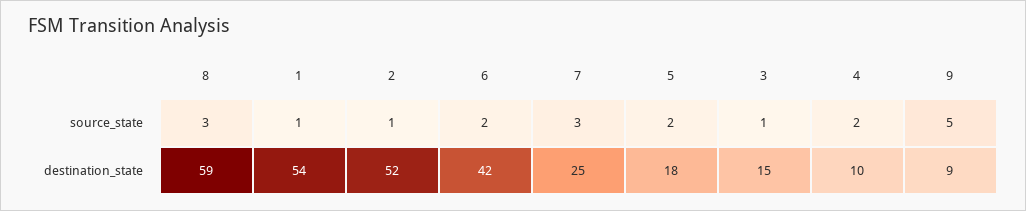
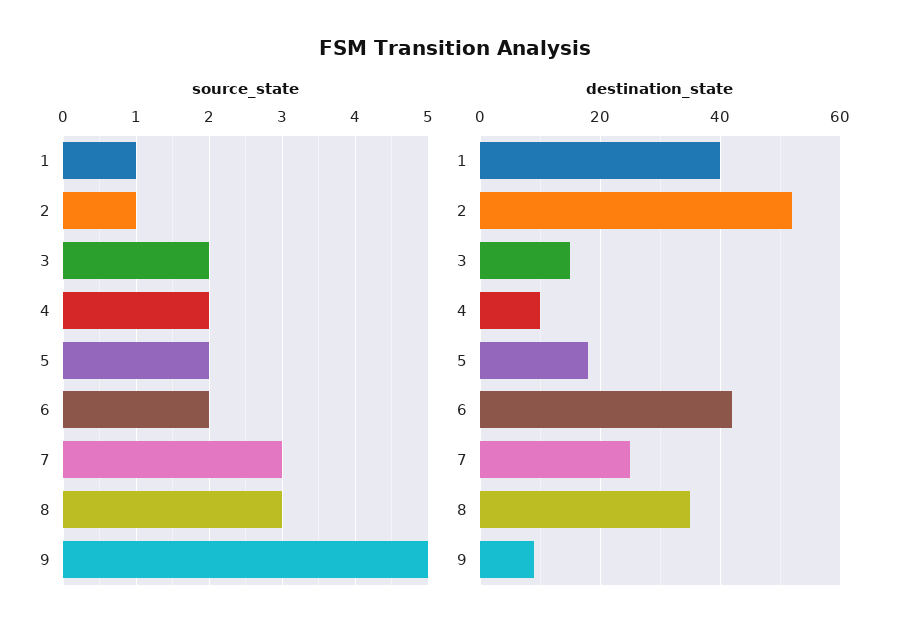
  {
    "source_state": {
      "8": 3,
      "1": 1,
      "2": 1,
      "6": 2,
      "7": 3,
      "5": 2,
-     "3": 1,
+     "3": 2,
      "4": 2,
      "9": 5
    },
    "destination_state": {
-     "8": 59,
+     "8": 35,
-     "1": 54,
+     "1": 40,
      "2": 52,
      "6": 42,
      "7": 25,
      "5": 18,
      "3": 15,
      "4": 10,
      "9": 9
    }
  }

